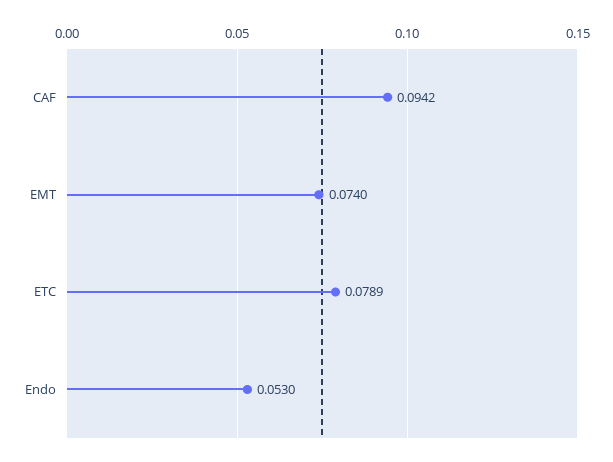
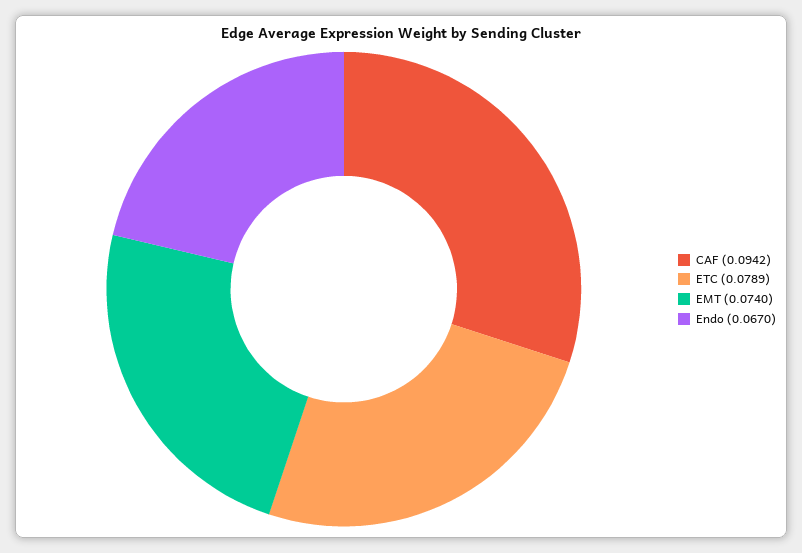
  {
    "CAF": 0.0942,
    "EMT": 0.074,
    "ETC": 0.0789,
-   "Endo": 0.053
+   "Endo": 0.067
  }

